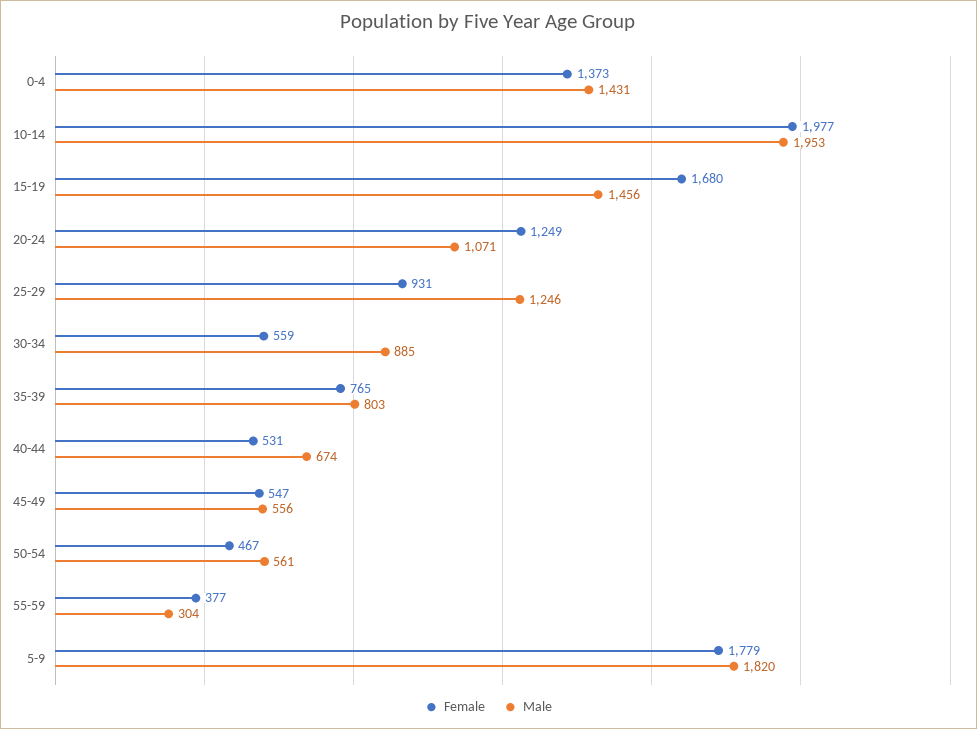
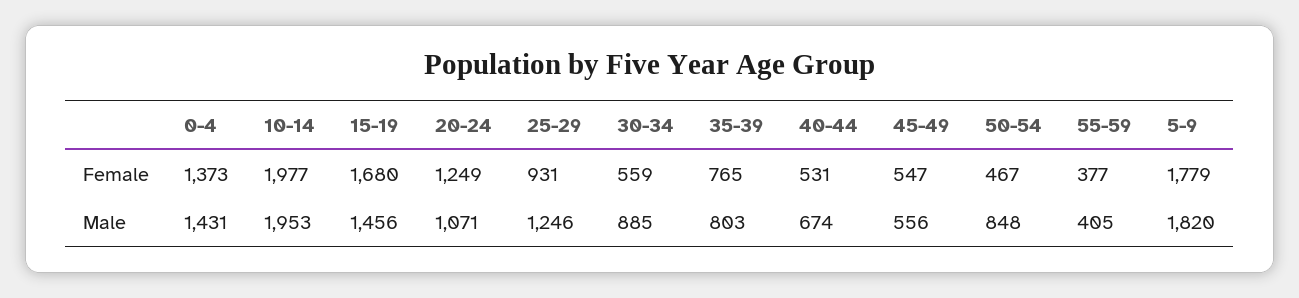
  {
    "Female": {
      "0-4": 1373,
      "10-14": 1977,
      "15-19": 1680,
      "20-24": 1249,
      "25-29": 931,
      "30-34": 559,
      "35-39": 765,
      "40-44": 531,
      "45-49": 547,
      "50-54": 467,
      "55-59": 377,
      "5-9": 1779
    },
    "Male": {
      "0-4": 1431,
      "10-14": 1953,
      "15-19": 1456,
      "20-24": 1071,
      "25-29": 1246,
      "30-34": 885,
      "35-39": 803,
      "40-44": 674,
      "45-49": 556,
-     "50-54": 561,
+     "50-54": 848,
-     "55-59": 304,
+     "55-59": 405,
      "5-9": 1820
    }
  }

